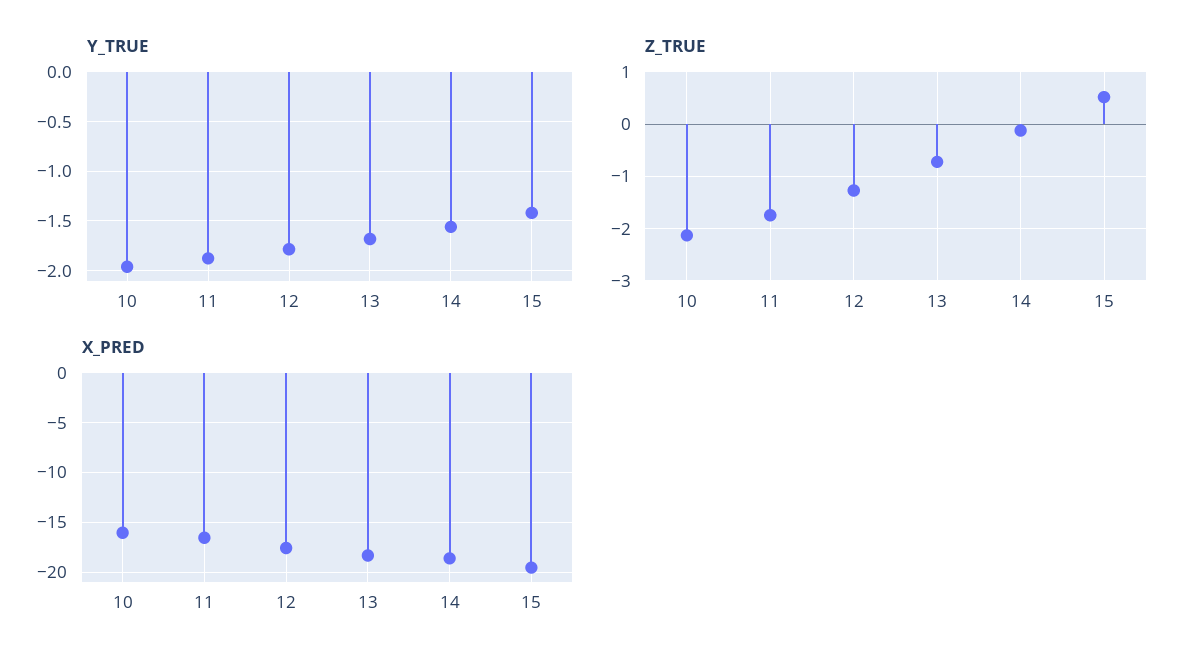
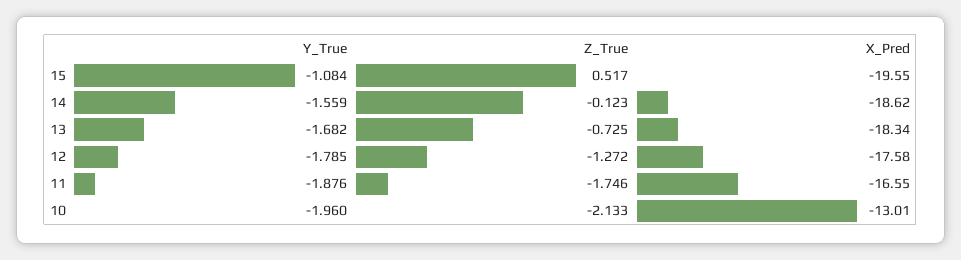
  {
    "Y_TRUE": {
      "10": -1.96,
      "11": -1.876,
      "12": -1.785,
      "13": -1.682,
      "14": -1.559,
-     "15": -1.4
+     "15": -1.084
    },
    "Z_TRUE": {
      "10": -2.133,
      "11": -1.746,
      "12": -1.272,
      "13": -0.725,
      "14": -0.123,
      "15": 0.517
    },
    "X_PRED": {
-     "10": -16,
+     "10": -13.01,
      "11": -16.55,
      "12": -17.58,
      "13": -18.34,
      "14": -18.62,
      "15": -19.55
    }
  }

